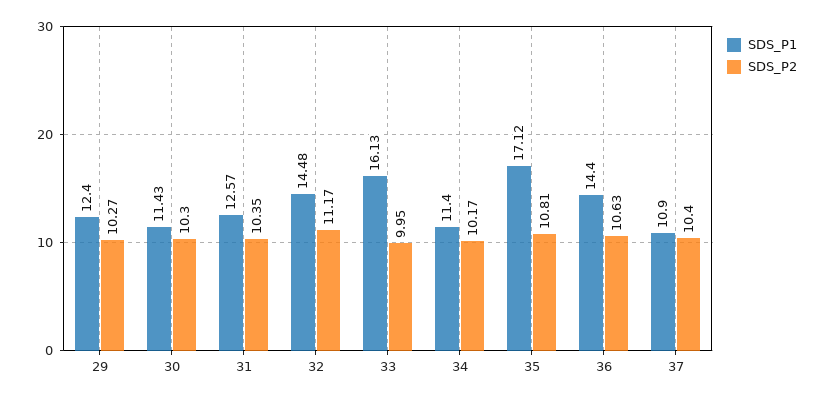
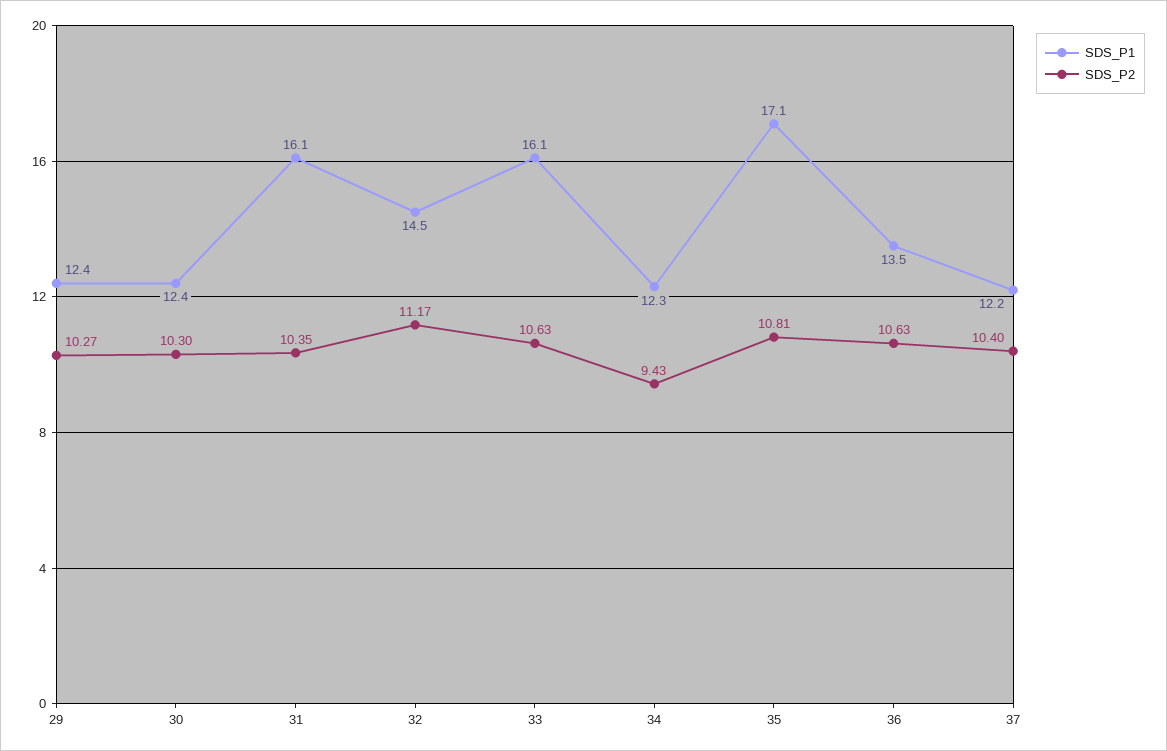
  {
    "SDS_P1": {
      "29": 12.4,
-     "30": 11.43,
+     "30": 12.4,
-     "31": 12.57,
+     "31": 16.1,
      "32": 14.48,
      "33": 16.13,
-     "34": 11.4,
+     "34": 12.3,
      "35": 17.12,
-     "36": 14.4,
+     "36": 13.5,
-     "37": 10.9
+     "37": 12.2
    },
    "SDS_P2": {
      "29": 10.27,
      "30": 10.3,
      "31": 10.35,
      "32": 11.17,
-     "33": 9.95,
+     "33": 10.63,
-     "34": 10.17,
+     "34": 9.43,
      "35": 10.81,
      "36": 10.63,
      "37": 10.4
    }
  }

